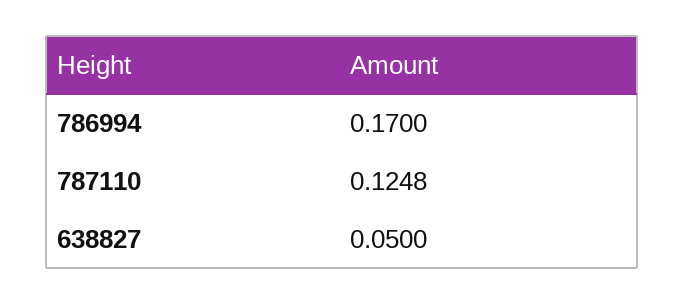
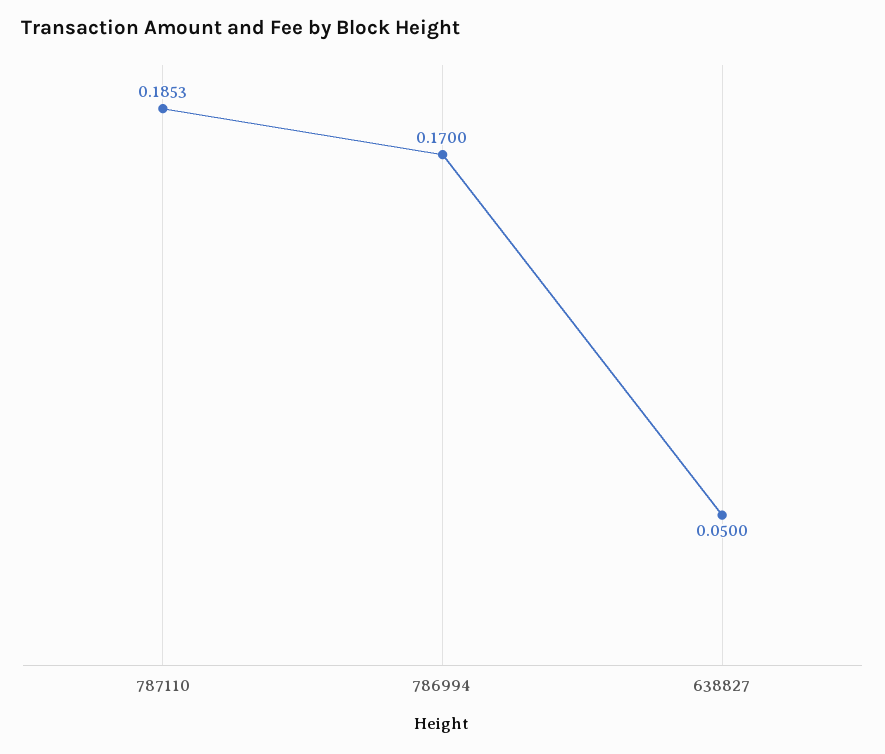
  {
    "786994": 0.17,
-   "787110": 0.1248,
+   "787110": 0.1853,
    "638827": 0.05
  }

